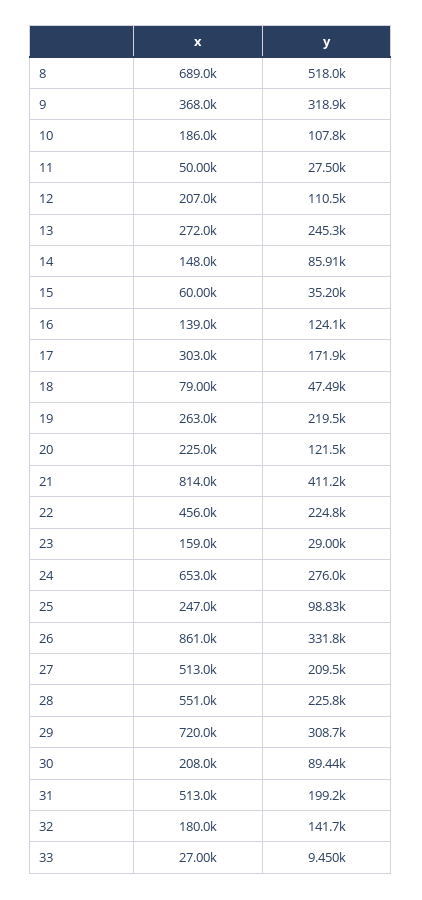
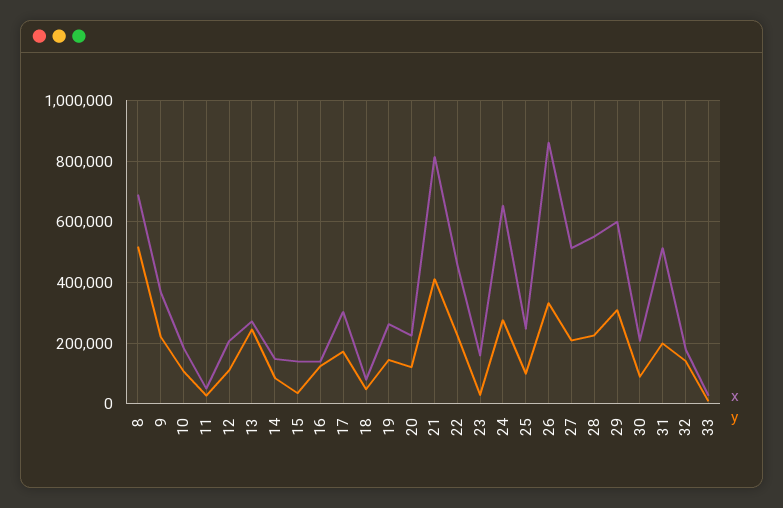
  {
    "x": {
      "8": 689000,
      "9": 368000,
      "10": 186000,
      "11": 50000,
      "12": 207000,
      "13": 272000,
      "14": 148000,
-     "15": 60000,
+     "15": 140000,
      "16": 139000,
      "17": 303000,
      "18": 79000,
      "19": 263000,
      "20": 225000,
      "21": 814000,
      "22": 456000,
      "23": 159000,
      "24": 653000,
      "25": 247000,
      "26": 861000,
      "27": 513000,
      "28": 551000,
-     "29": 720000,
+     "29": 600000,
      "30": 208000,
      "31": 513000,
      "32": 180000,
      "33": 27000
    },
    "y": {
      "8": 518000,
-     "9": 318900,
+     "9": 220000,
      "10": 107800,
      "11": 27500,
      "12": 110500,
      "13": 245300,
      "14": 85910,
      "15": 35200,
      "16": 124100,
      "17": 171900,
      "18": 47490,
-     "19": 219500,
+     "19": 140000,
      "20": 121500,
      "21": 411200,
      "22": 224800,
      "23": 29000,
      "24": 276000,
      "25": 98830,
      "26": 331800,
      "27": 209500,
      "28": 225800,
      "29": 308700,
      "30": 89440,
      "31": 199200,
      "32": 141700,
      "33": 9450
    }
  }

